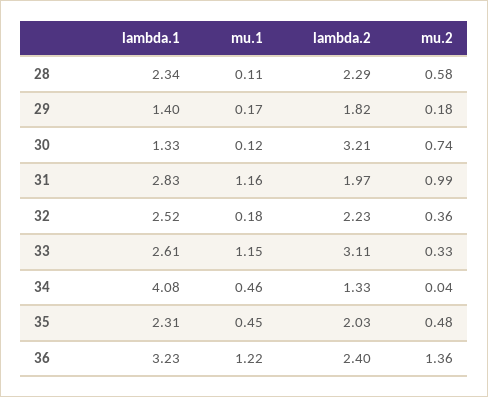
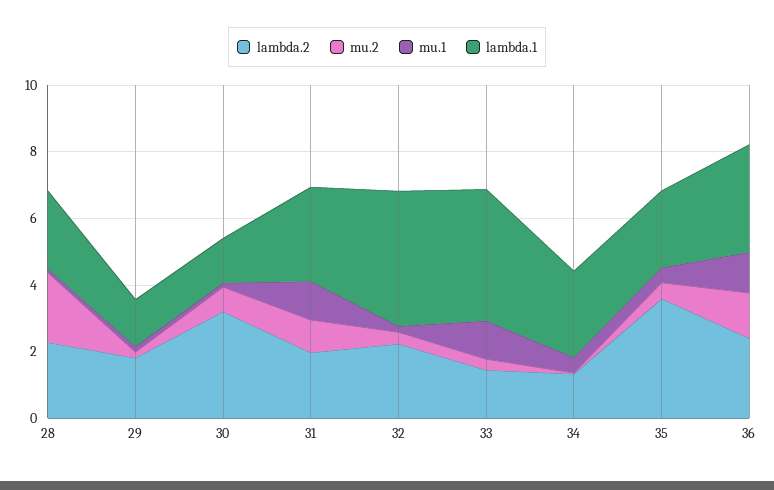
  {
    "lambda.1": {
      "28": 2.34,
      "29": 1.4,
      "30": 1.33,
      "31": 2.83,
-     "32": 2.52,
+     "32": 4,
-     "33": 2.61,
+     "33": 4,
-     "34": 4.08,
+     "34": 2.5,
      "35": 2.31,
      "36": 3.23
    },
    "mu.1": {
      "28": 0.11,
      "29": 0.17,
      "30": 0.12,
      "31": 1.16,
      "32": 0.18,
      "33": 1.15,
      "34": 0.46,
      "35": 0.45,
      "36": 1.22
    },
    "lambda.2": {
      "28": 2.29,
      "29": 1.82,
      "30": 3.21,
      "31": 1.97,
      "32": 2.23,
-     "33": 3.11,
+     "33": 1.5,
      "34": 1.33,
-     "35": 2.03,
+     "35": 3.5,
      "36": 2.4
    },
    "mu.2": {
-     "28": 0.58,
+     "28": 2,
      "29": 0.18,
      "30": 0.74,
      "31": 0.99,
      "32": 0.36,
      "33": 0.33,
      "34": 0.04,
      "35": 0.48,
      "36": 1.36
    }
  }

